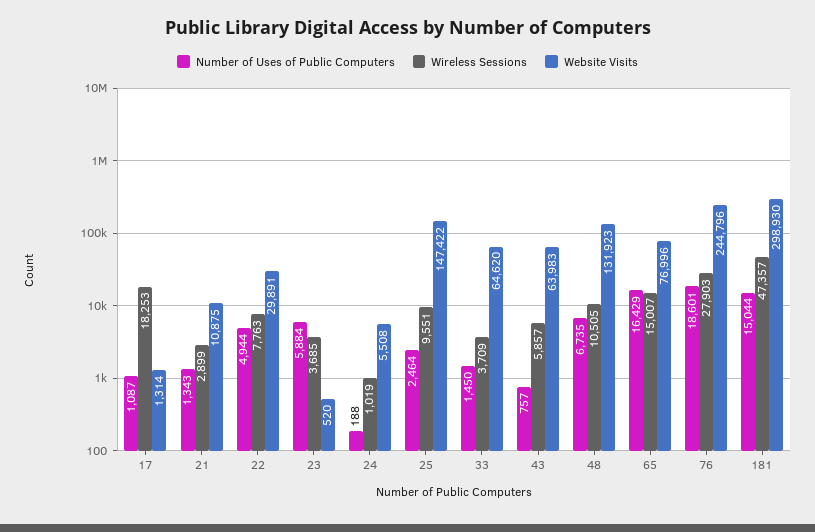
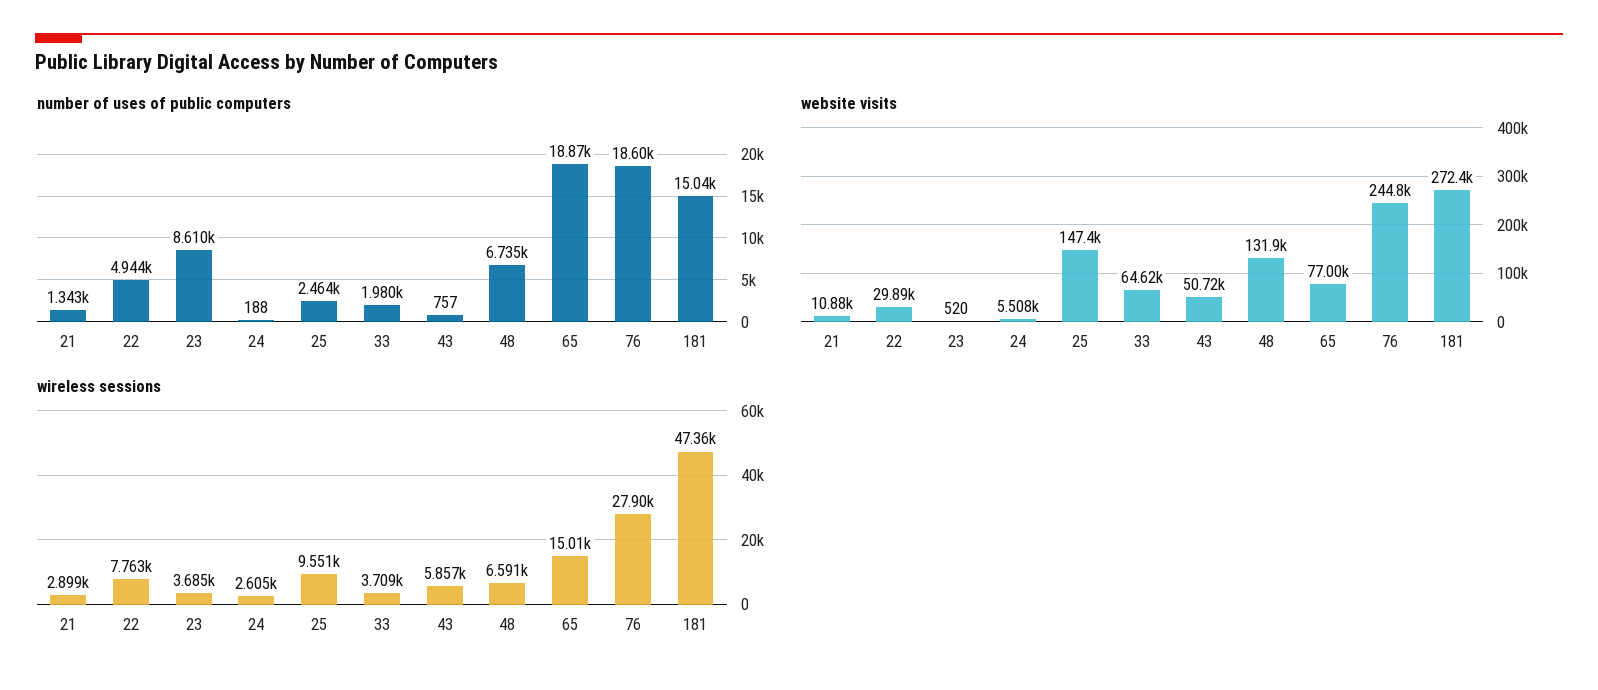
  {
    "Number of Uses of Public Computers": {
-     "17": 1087,
      "21": 1343,
      "22": 4944,
-     "23": 5884,
+     "23": 8610,
      "24": 188,
      "25": 2464,
-     "33": 1450,
+     "33": 1980,
      "43": 757,
      "48": 6735,
-     "65": 16429,
+     "65": 18870,
      "76": 18601,
      "181": 15044
    },
    "Wireless Sessions": {
-     "17": 18253,
      "21": 2899,
      "22": 7763,
      "23": 3685,
-     "24": 1019,
+     "24": 2605,
      "25": 9551,
      "33": 3709,
      "43": 5857,
-     "48": 10505,
+     "48": 6591,
      "65": 15007,
      "76": 27903,
      "181": 47357
    },
    "Website Visits": {
-     "17": 1314,
      "21": 10875,
      "22": 29891,
      "23": 520,
      "24": 5508,
      "25": 147422,
      "33": 64620,
-     "43": 63983,
+     "43": 50720,
      "48": 131923,
      "65": 76996,
      "76": 244796,
-     "181": 298930
+     "181": 272400
    }
  }

